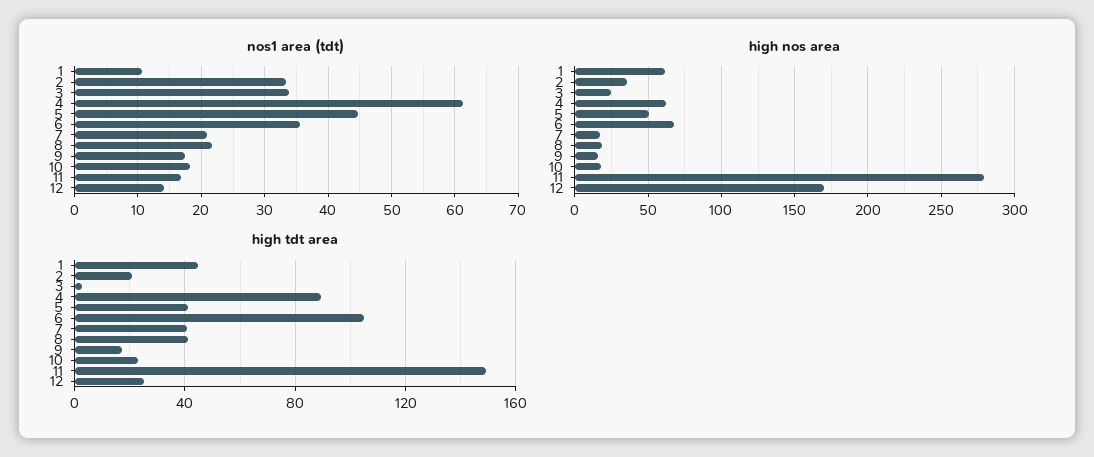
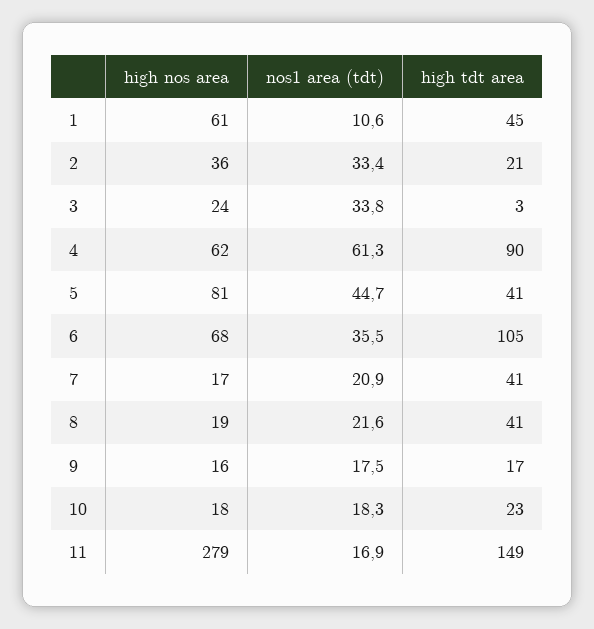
  {
    "nos1 area (tdt)": {
      "1": 10.6,
      "2": 33.4,
      "3": 33.8,
      "4": 61.3,
      "5": 44.7,
      "6": 35.5,
      "7": 20.9,
      "8": 21.6,
      "9": 17.5,
      "10": 18.3,
-     "11": 16.9,
+     "11": 16.9
-     "12": 14
    },
    "high nos area": {
      "1": 61,
      "2": 36,
      "3": 24,
      "4": 62,
-     "5": 50,
+     "5": 81,
      "6": 68,
      "7": 17,
      "8": 19,
      "9": 16,
      "10": 18,
-     "11": 279,
+     "11": 279
-     "12": 170
    },
    "high tdt area": {
      "1": 45,
      "2": 21,
      "3": 3,
      "4": 90,
      "5": 41,
      "6": 105,
      "7": 41,
      "8": 41,
      "9": 17,
      "10": 23,
-     "11": 149,
+     "11": 149
-     "12": 25
    }
  }

